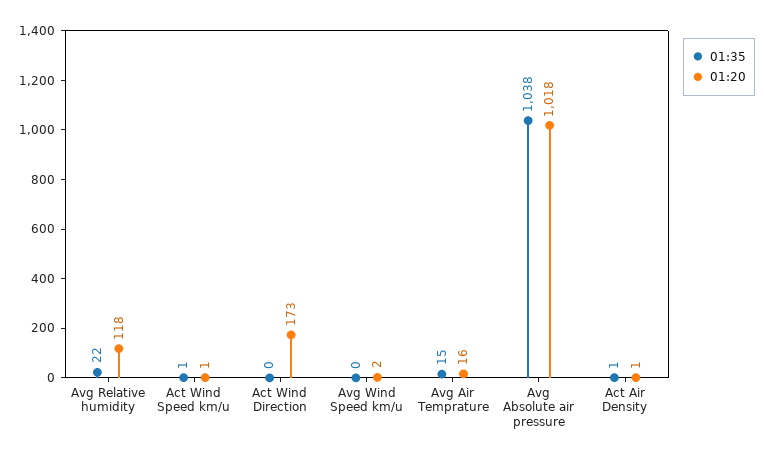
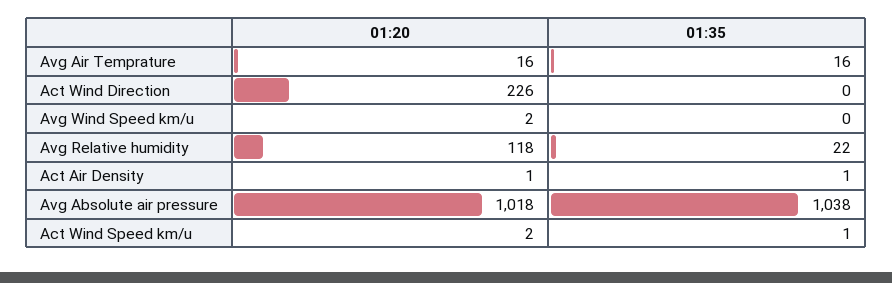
  {
    "01:35": {
      "Avg Relative humidity": 22,
      "Act Wind Speed km/u": 1,
      "Act Wind Direction": 0,
      "Avg Wind Speed km/u": 0,
-     "Avg Air Temprature": 15,
+     "Avg Air Temprature": 16,
      "Avg Absolute air pressure": 1038,
      "Act Air Density": 1
    },
    "01:20": {
      "Avg Relative humidity": 118,
-     "Act Wind Speed km/u": 1,
+     "Act Wind Speed km/u": 2,
-     "Act Wind Direction": 173,
+     "Act Wind Direction": 226,
      "Avg Wind Speed km/u": 2,
      "Avg Air Temprature": 16,
      "Avg Absolute air pressure": 1018,
      "Act Air Density": 1
    }
  }

